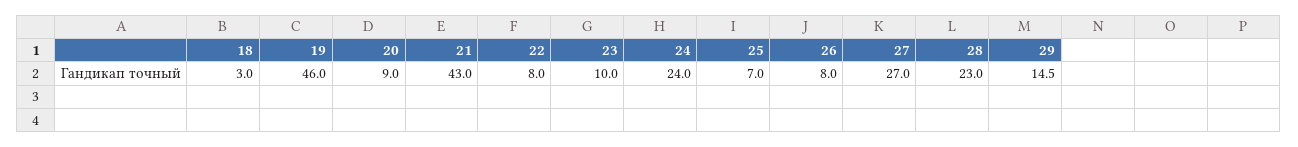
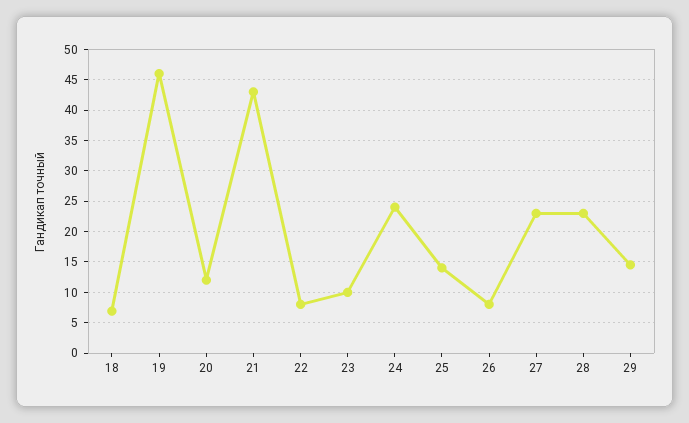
  {
-   "18": 3,
+   "18": 7,
    "19": 46,
-   "20": 9,
+   "20": 12,
    "21": 43,
    "22": 8,
    "23": 10,
    "24": 24,
-   "25": 7,
+   "25": 14,
    "26": 8,
-   "27": 27,
+   "27": 23,
    "28": 23,
    "29": 14.5
  }

